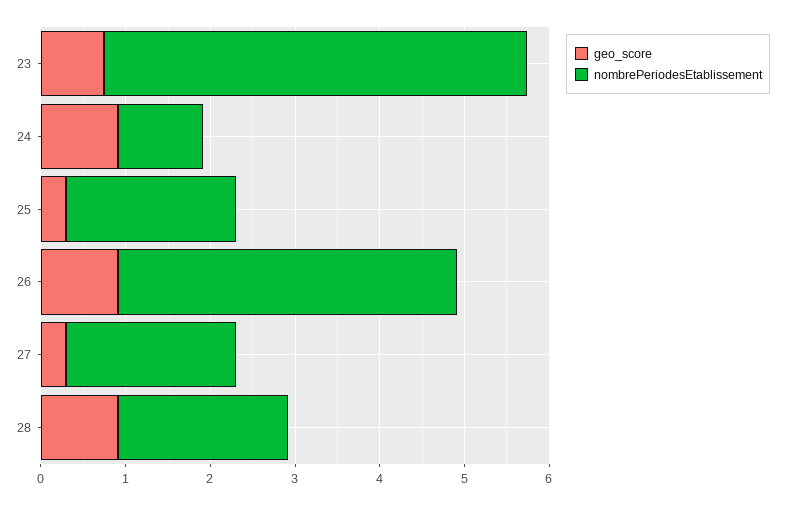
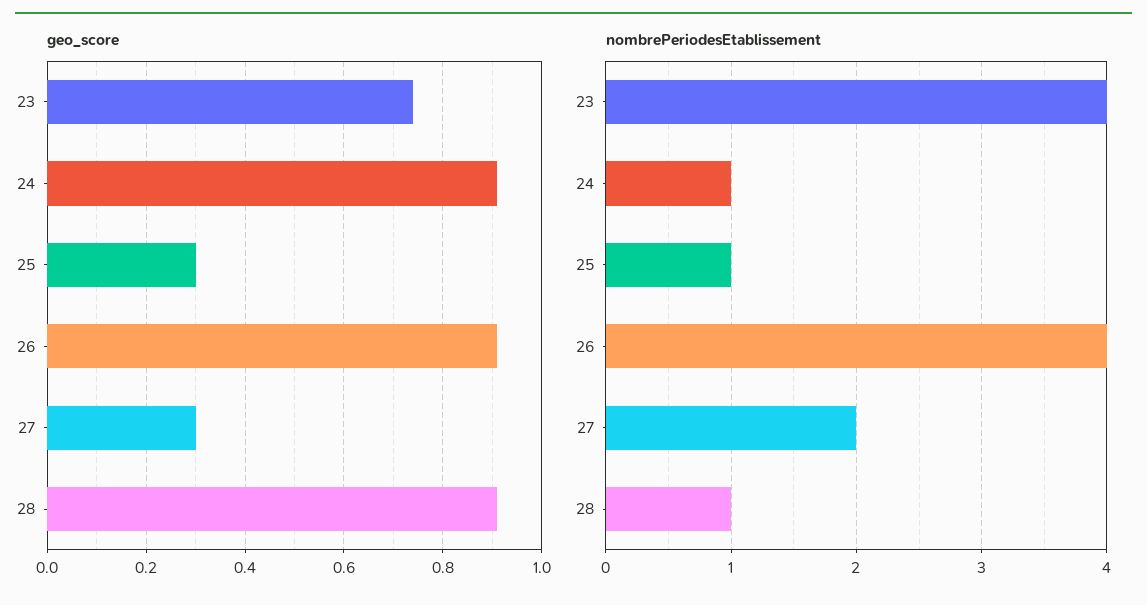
  {
    "geo_score": {
      "23": 0.75,
      "24": 0.9,
      "25": 0.3,
      "26": 0.9,
      "27": 0.3,
      "28": 0.9
    },
    "nombrePeriodesEtablissement": {
-     "23": 5,
+     "23": 4,
      "24": 1,
-     "25": 2,
+     "25": 1,
      "26": 4,
      "27": 2,
-     "28": 2
+     "28": 1
    }
  }

